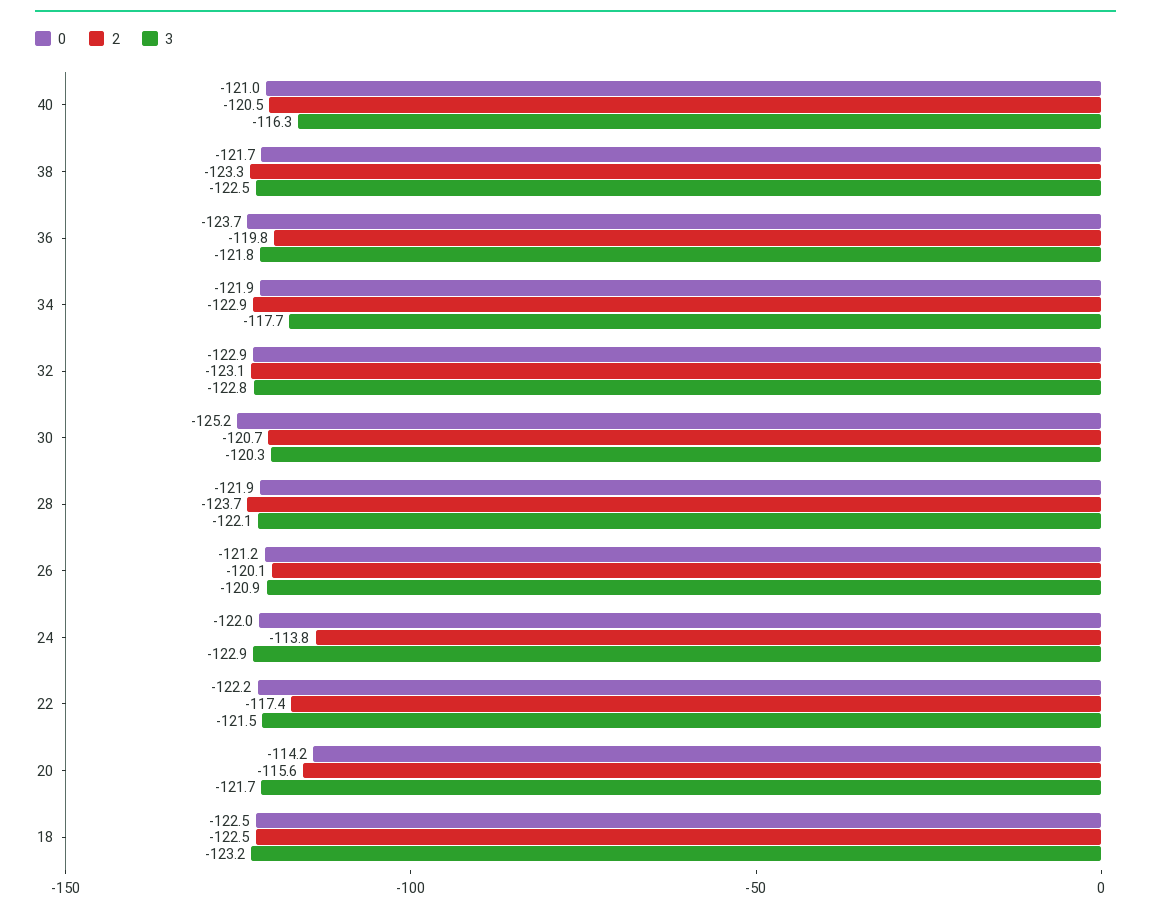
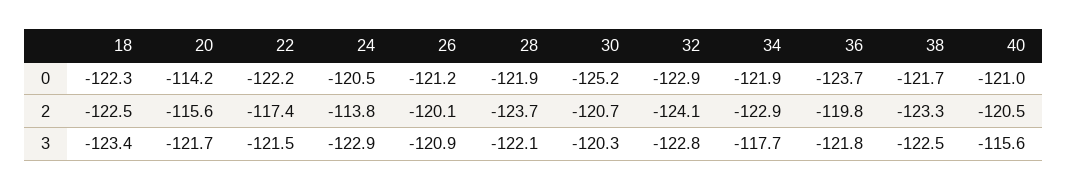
  {
    "0": {
      "40": -121,
      "38": -121.7,
      "36": -123.7,
      "34": -121.9,
      "32": -122.9,
      "30": -125.2,
      "28": -121.9,
      "26": -121.2,
-     "24": -122,
+     "24": -120.5,
      "22": -122.2,
      "20": -114.2,
-     "18": -122.5
+     "18": -122.3
    },
    "2": {
      "40": -120.5,
      "38": -123.3,
      "36": -119.8,
      "34": -122.9,
-     "32": -123.1,
+     "32": -124.1,
      "30": -120.7,
      "28": -123.7,
      "26": -120.1,
      "24": -113.8,
      "22": -117.4,
      "20": -115.6,
      "18": -122.5
    },
    "3": {
-     "40": -116.3,
+     "40": -115.6,
      "38": -122.5,
      "36": -121.8,
      "34": -117.7,
      "32": -122.8,
      "30": -120.3,
      "28": -122.1,
      "26": -120.9,
      "24": -122.9,
      "22": -121.5,
      "20": -121.7,
-     "18": -123.2
+     "18": -123.4
    }
  }

